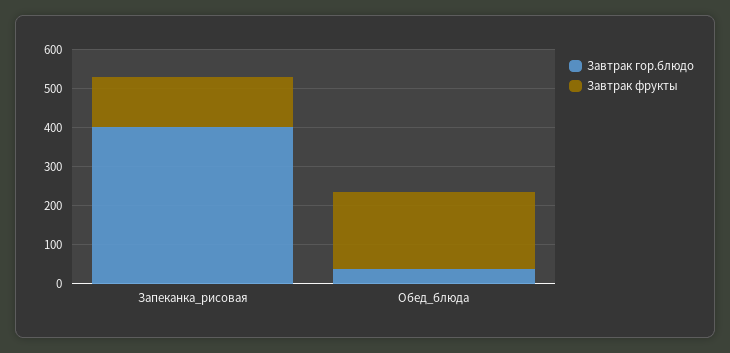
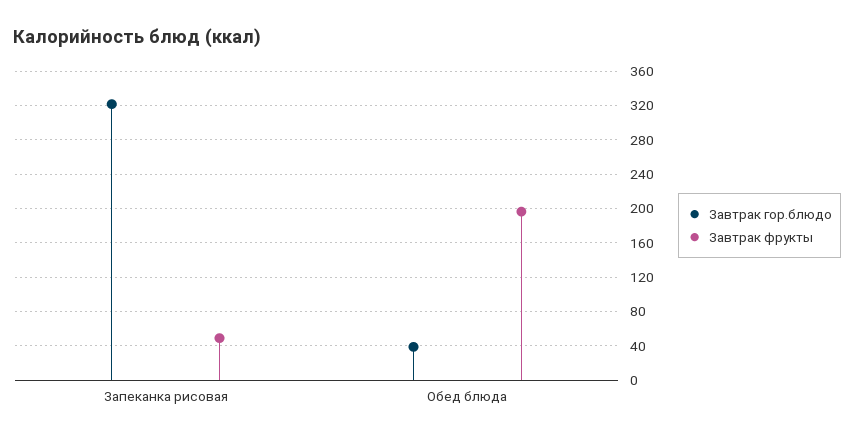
  {
    "Завтрак гор.блюдо": {
-     "Запеканка_рисовая": 400,
+     "Запеканка_рисовая": 320,
      "Обед_блюда": 40
    },
    "Завтрак фрукты": {
-     "Запеканка_рисовая": 125,
+     "Запеканка_рисовая": 50,
      "Обед_блюда": 200
    }
  }

